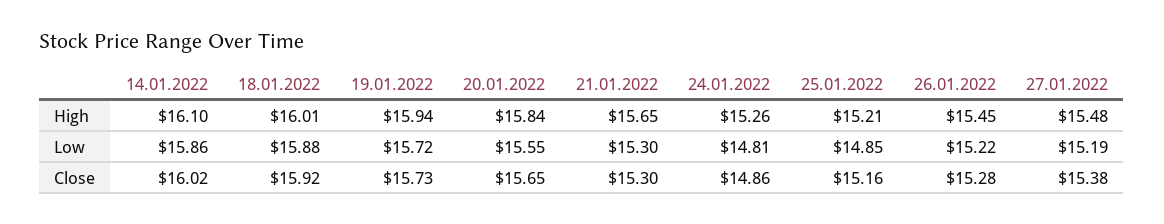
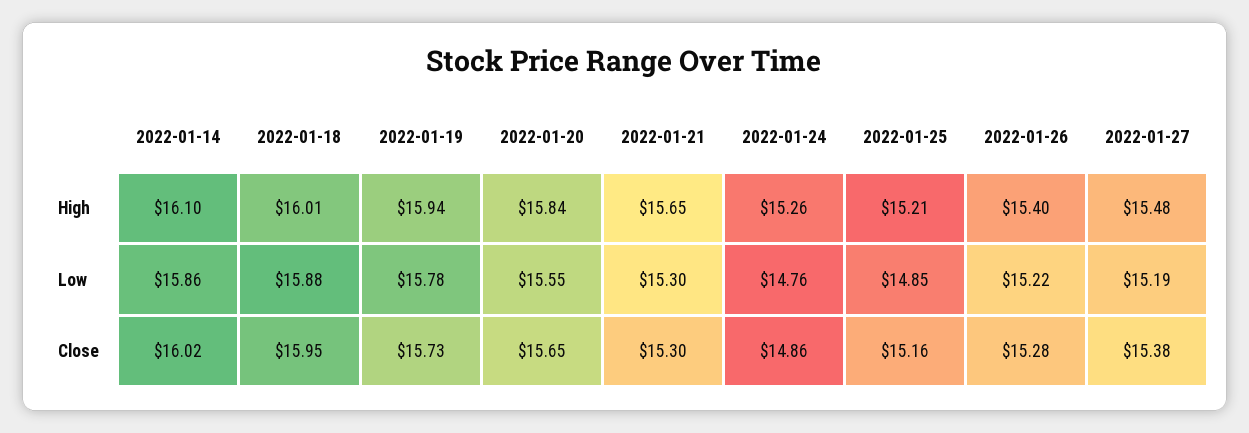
  {
    "14.01.2022": {
      "High": 16.1,
      "Low": 15.86,
      "Close": 16.02
    },
    "18.01.2022": {
      "High": 16.01,
      "Low": 15.88,
-     "Close": 15.92
+     "Close": 15.95
    },
    "19.01.2022": {
      "High": 15.94,
-     "Low": 15.72,
+     "Low": 15.78,
      "Close": 15.73
    },
    "20.01.2022": {
      "High": 15.84,
      "Low": 15.55,
      "Close": 15.65
    },
    "21.01.2022": {
      "High": 15.65,
      "Low": 15.3,
      "Close": 15.3
    },
    "24.01.2022": {
      "High": 15.26,
-     "Low": 14.81,
+     "Low": 14.76,
      "Close": 14.86
    },
    "25.01.2022": {
      "High": 15.21,
      "Low": 14.85,
      "Close": 15.16
    },
    "26.01.2022": {
-     "High": 15.45,
+     "High": 15.4,
      "Low": 15.22,
      "Close": 15.28
    },
    "27.01.2022": {
      "High": 15.48,
      "Low": 15.19,
      "Close": 15.38
    }
  }

